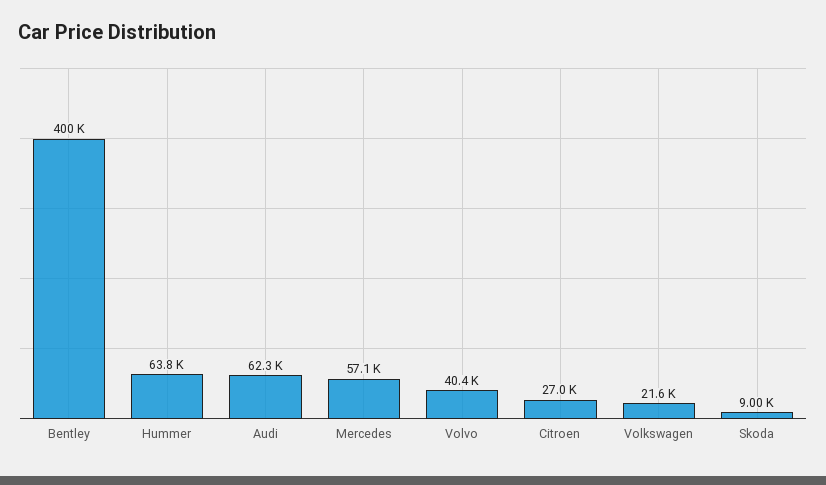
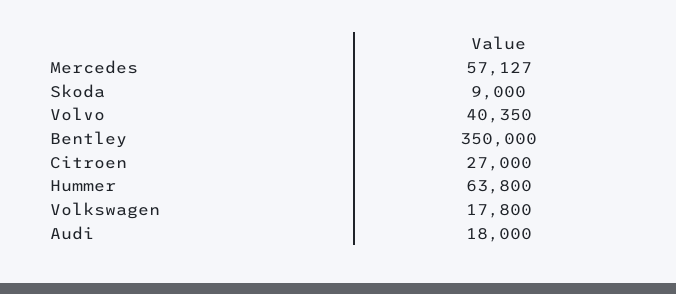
  {
-   "Bentley": 400000,
+   "Bentley": 350000,
    "Hummer": 63800,
-   "Audi": 62300,
+   "Audi": 18000,
    "Mercedes": 57127,
    "Volvo": 40350,
    "Citroen": 27000,
-   "Volkswagen": 21600,
+   "Volkswagen": 17800,
    "Skoda": 9000
  }

